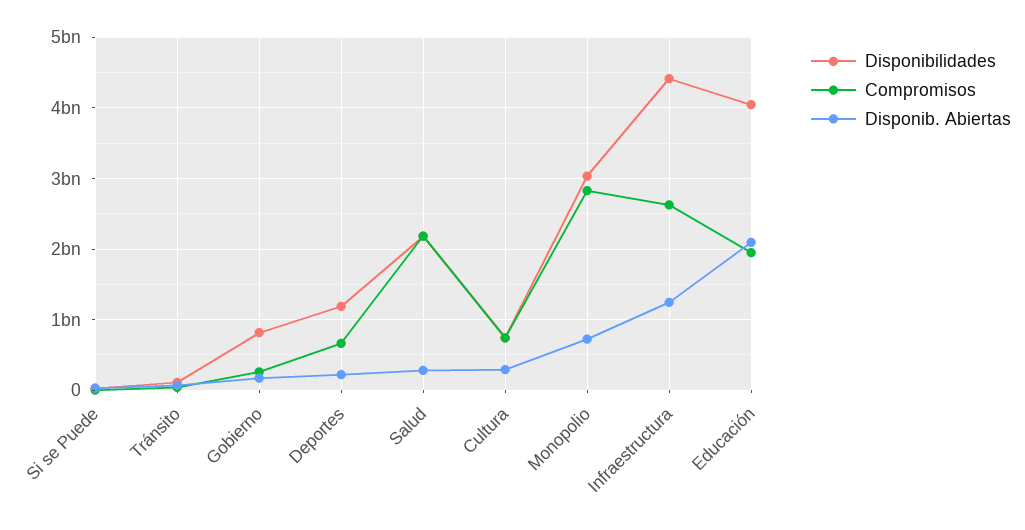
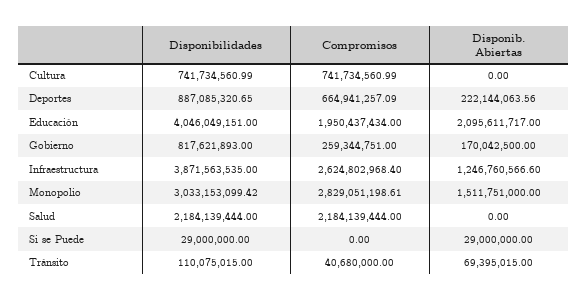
  {
    "Disponibilidades": {
      "Si se Puede": 29000000,
      "Tránsito": 110075015,
      "Gobierno": 817621893,
-     "Deportes": 1200000000,
+     "Deportes": 887085320.65,
      "Salud": 2184139444,
      "Cultura": 741734560.99,
      "Monopolio": 3033153099.42,
-     "Infraestructura": 4400000000,
+     "Infraestructura": 3871563535,
      "Educación": 4046049151
    },
    "Compromisos": {
      "Si se Puede": 0,
      "Tránsito": 40680000,
      "Gobierno": 259344751,
      "Deportes": 664941257.09,
      "Salud": 2184139444,
      "Cultura": 741734560.99,
      "Monopolio": 2829051198.61,
      "Infraestructura": 2624802968.4,
      "Educación": 1950437434
    },
    "Disponib. Abiertas": {
      "Si se Puede": 29000000,
      "Tránsito": 69395015,
      "Gobierno": 170042500,
      "Deportes": 222144063.56,
-     "Salud": 300000000,
+     "Salud": 0,
-     "Cultura": 300000000,
+     "Cultura": 0,
-     "Monopolio": 700000000,
+     "Monopolio": 1511751000,
      "Infraestructura": 1246760566.6,
      "Educación": 2095611717
    }
  }

